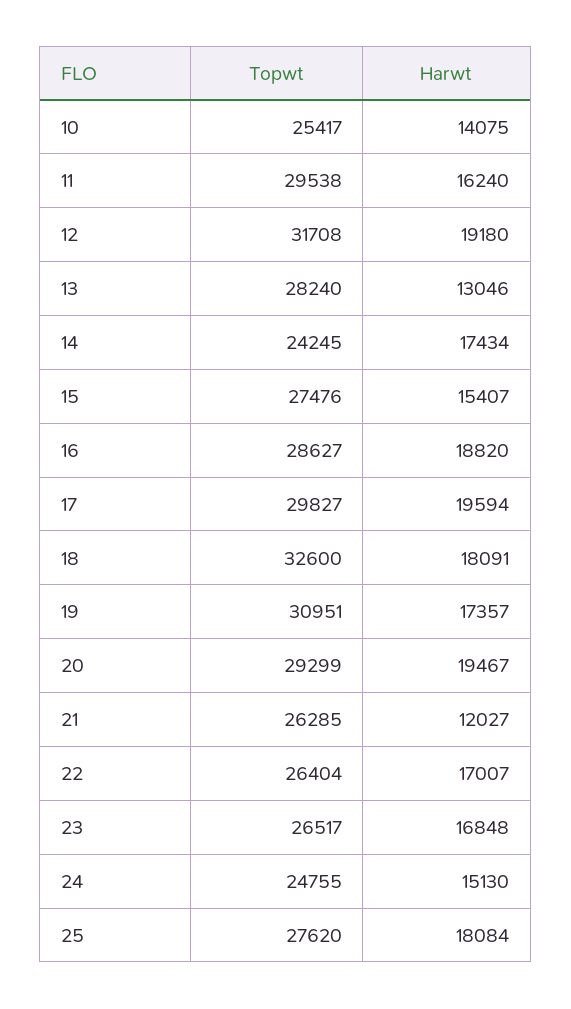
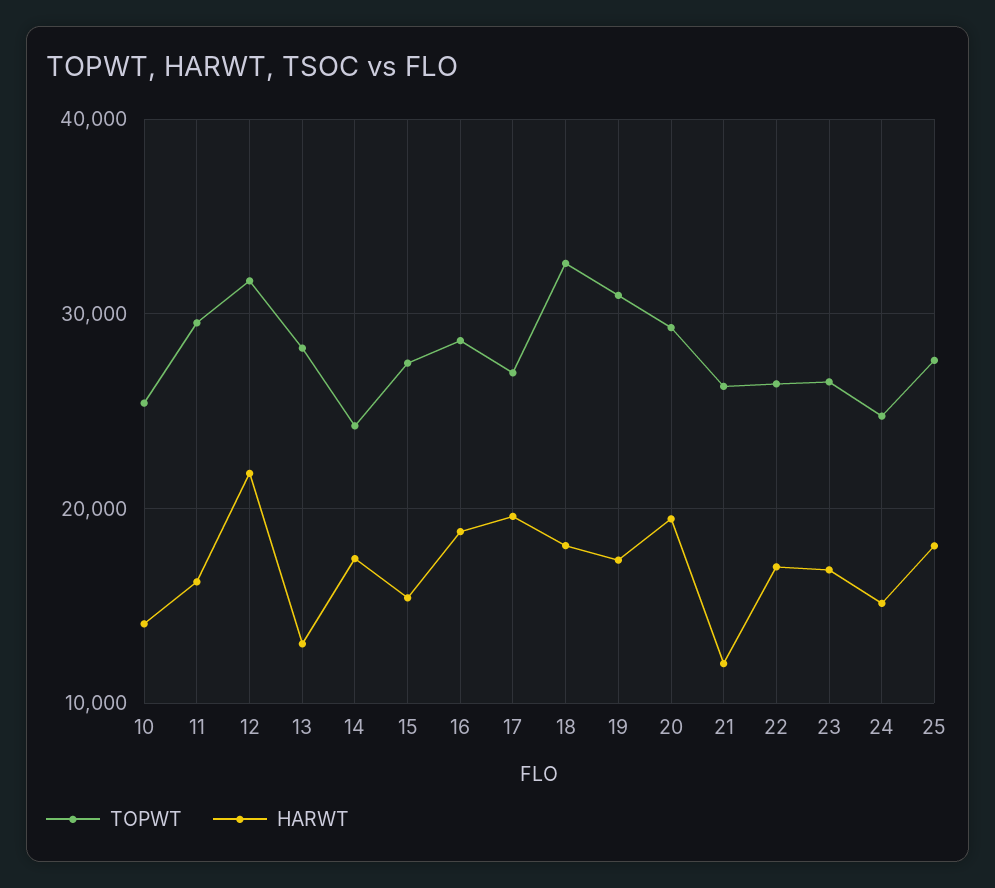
  {
    "Topwt": {
      "10": 25417,
      "11": 29538,
      "12": 31708,
      "13": 28240,
      "14": 24245,
      "15": 27476,
      "16": 28627,
-     "17": 29827,
+     "17": 27000,
      "18": 32600,
      "19": 30951,
      "20": 29299,
      "21": 26285,
      "22": 26404,
      "23": 26517,
      "24": 24755,
      "25": 27620
    },
    "Harwt": {
      "10": 14075,
      "11": 16240,
-     "12": 19180,
+     "12": 22000,
      "13": 13046,
      "14": 17434,
      "15": 15407,
      "16": 18820,
      "17": 19594,
      "18": 18091,
      "19": 17357,
      "20": 19467,
      "21": 12027,
      "22": 17007,
      "23": 16848,
      "24": 15130,
      "25": 18084
    }
  }

